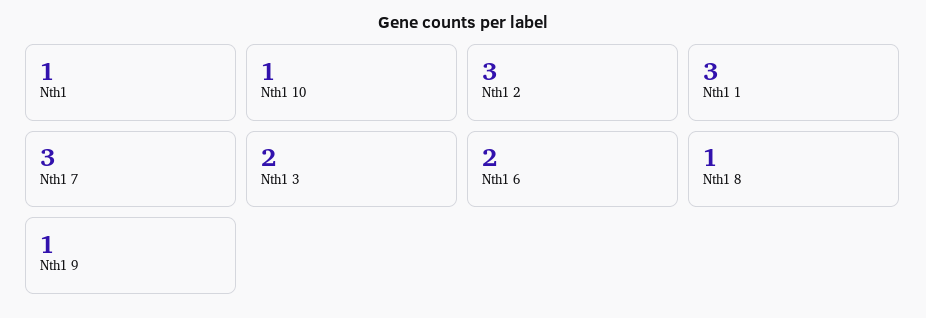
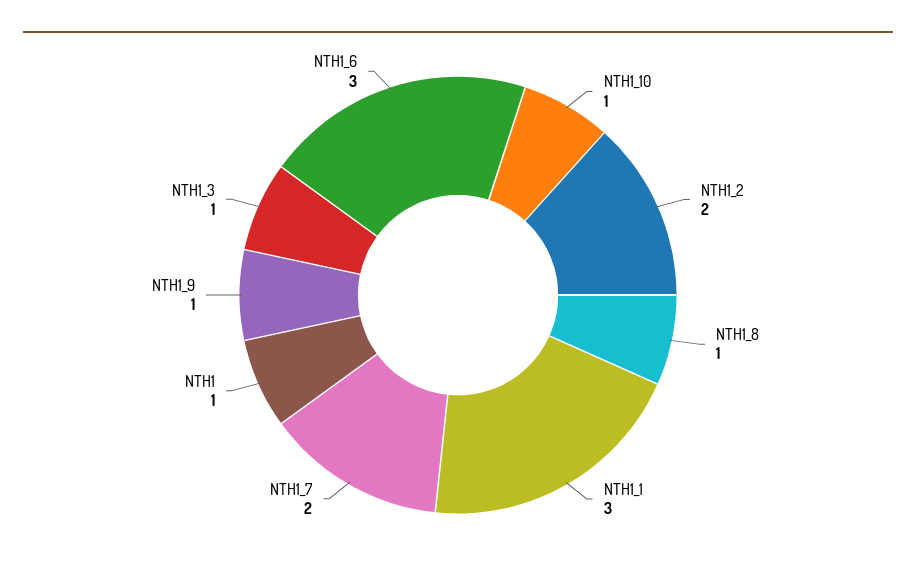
  {
    "Nth1": 1,
    "Nth1 10": 1,
-   "Nth1 2": 3,
+   "Nth1 2": 2,
    "Nth1 1": 3,
-   "Nth1 7": 3,
+   "Nth1 7": 2,
-   "Nth1 3": 2,
+   "Nth1 3": 1,
-   "Nth1 6": 2,
+   "Nth1 6": 3,
    "Nth1 8": 1,
    "Nth1 9": 1
  }

